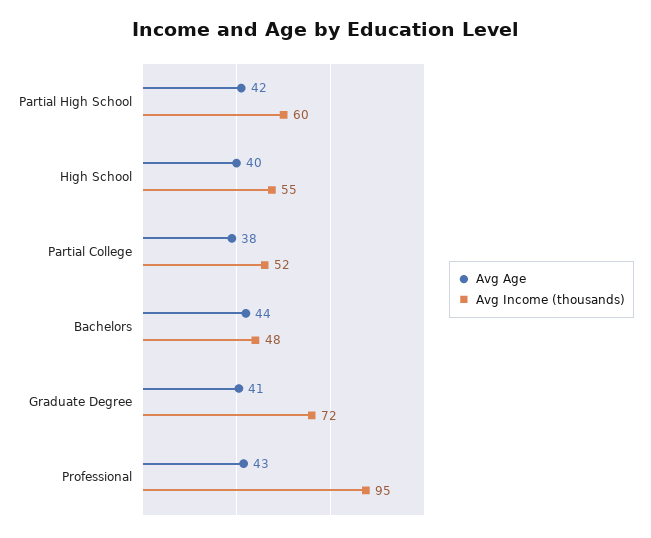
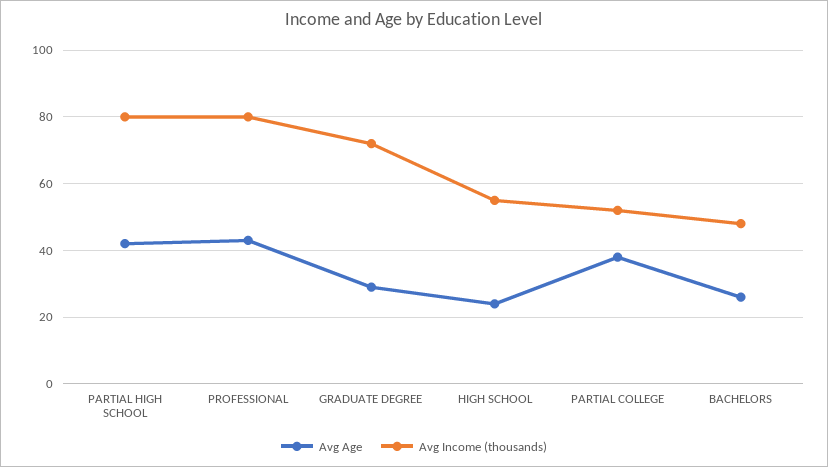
  {
    "Avg Age": {
      "Partial High School": 42,
-     "High School": 40,
+     "High School": 25,
      "Partial College": 38,
-     "Bachelors": 44,
+     "Bachelors": 25,
-     "Graduate Degree": 41,
+     "Graduate Degree": 30,
      "Professional": 43
    },
    "Avg Income (thousands)": {
-     "Partial High School": 60,
+     "Partial High School": 80,
      "High School": 55,
      "Partial College": 52,
      "Bachelors": 48,
      "Graduate Degree": 72,
-     "Professional": 95
+     "Professional": 80
    }
  }

